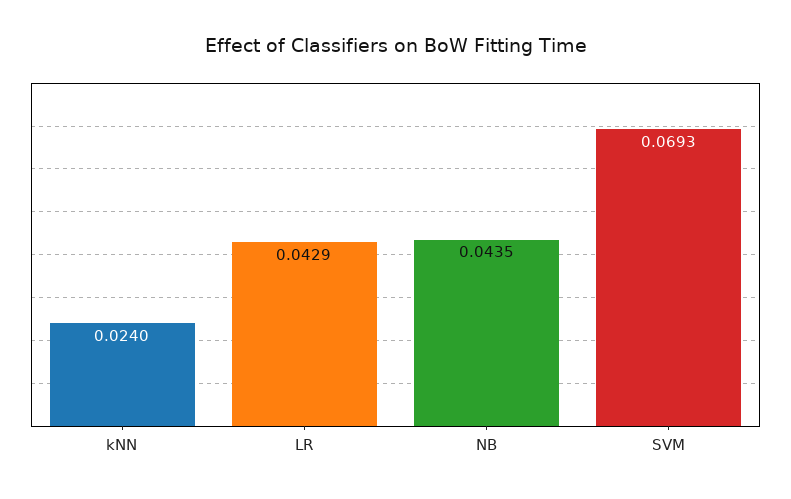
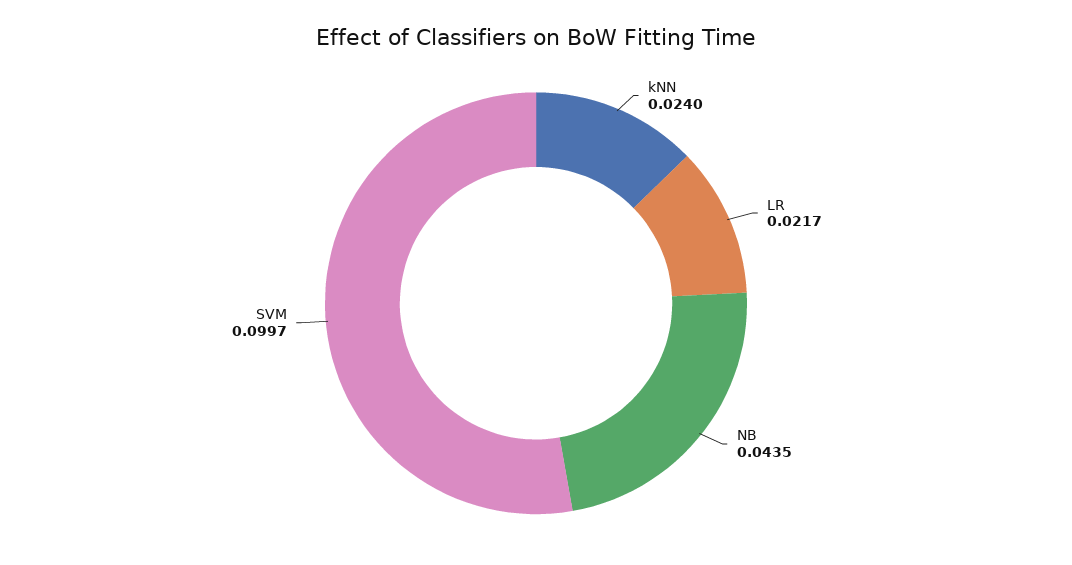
  {
    "kNN": 0.024,
-   "LR": 0.0429,
+   "LR": 0.0217,
    "NB": 0.0435,
-   "SVM": 0.0693
+   "SVM": 0.0997
  }

